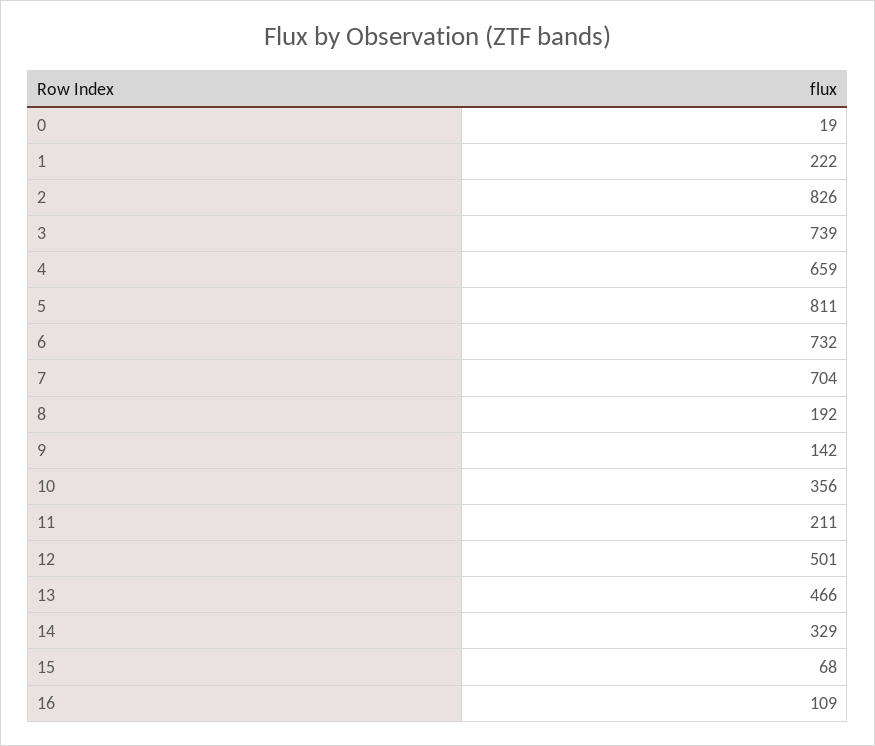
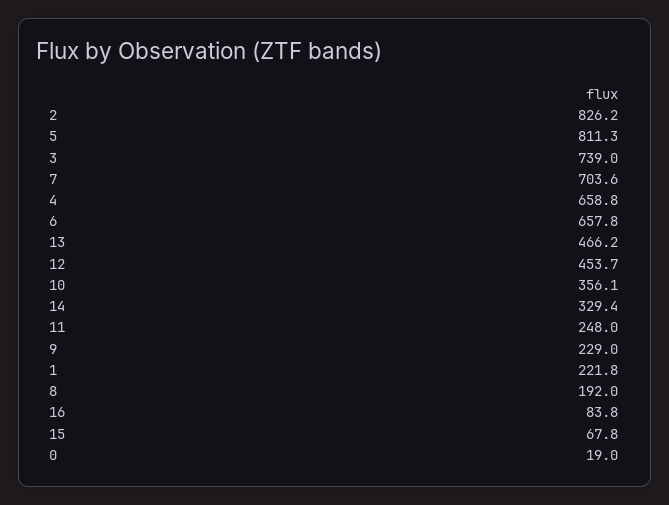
  {
    "0": 19,
    "1": 221.8,
    "2": 826.2,
    "3": 739,
    "4": 658.8,
    "5": 811.3,
-   "6": 732,
+   "6": 657.8,
    "7": 703.6,
    "8": 192,
-   "9": 142,
+   "9": 229,
    "10": 356.1,
-   "11": 211,
+   "11": 248,
-   "12": 501,
+   "12": 453.7,
    "13": 466.2,
    "14": 329.4,
    "15": 67.8,
-   "16": 109
+   "16": 83.8
  }

